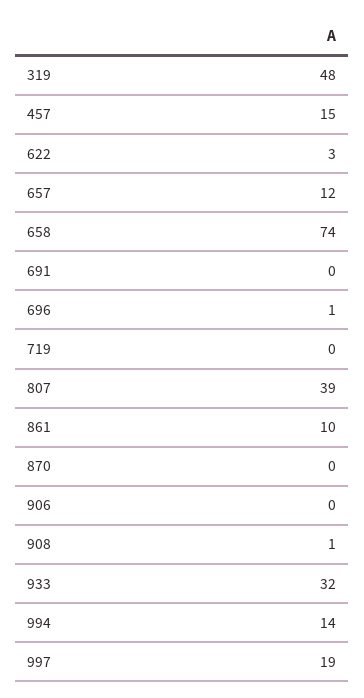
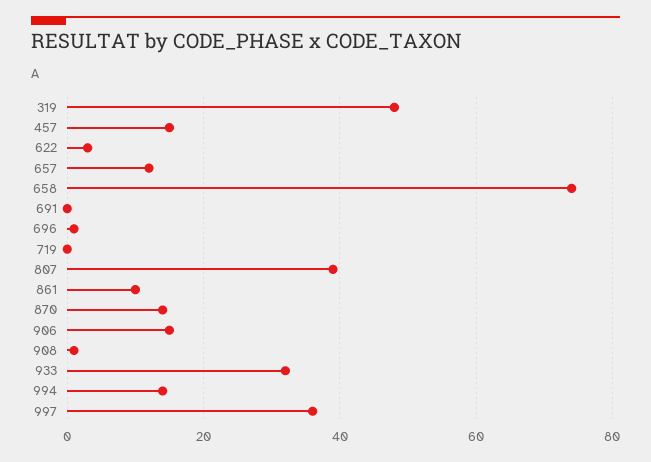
  {
    "319": 48,
    "457": 15,
    "622": 3,
    "657": 12,
    "658": 74,
    "691": 0,
    "696": 1,
    "719": 0,
    "807": 39,
    "861": 10,
-   "870": 0,
+   "870": 15,
-   "906": 0,
+   "906": 15,
    "908": 1,
    "933": 32,
    "994": 14,
-   "997": 19
+   "997": 35
  }

